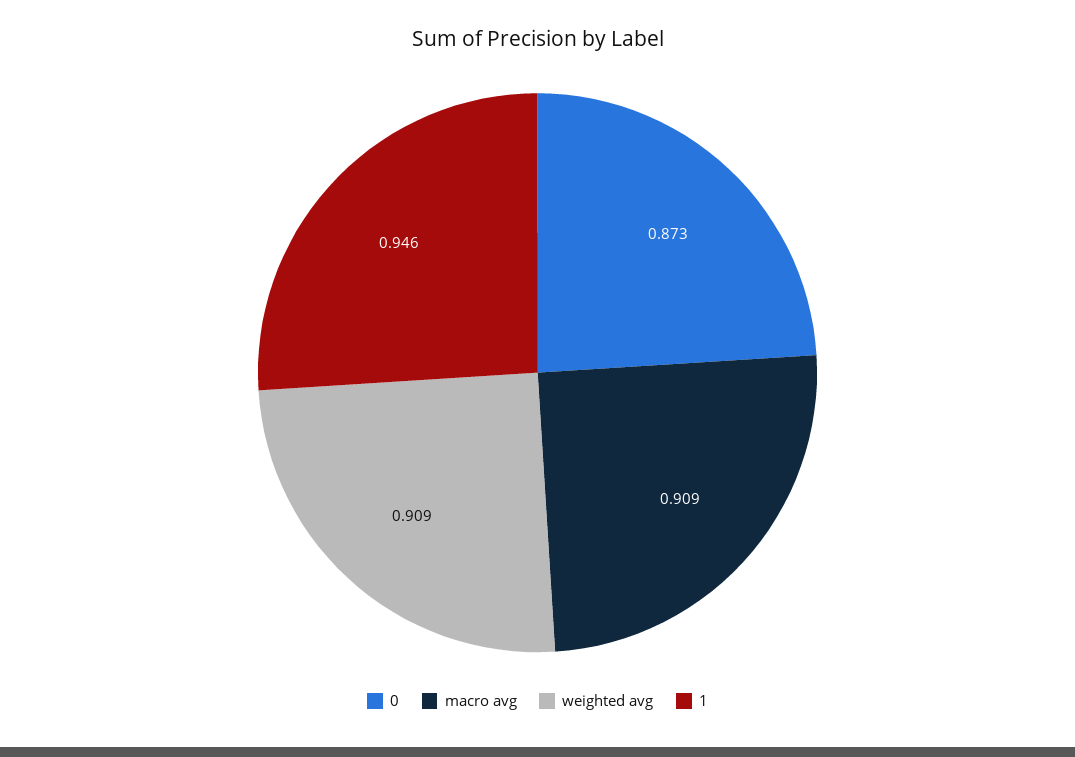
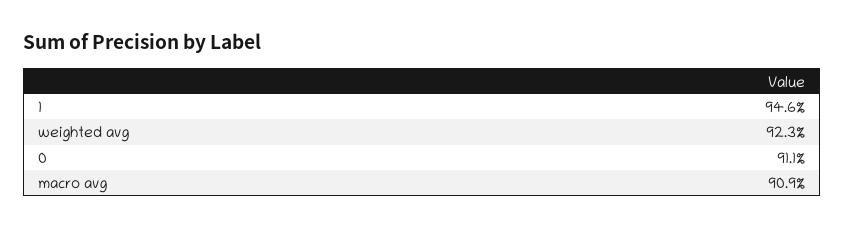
  {
-   "0": 0.873,
+   "0": 0.911,
    "macro avg": 0.909,
-   "weighted avg": 0.909,
+   "weighted avg": 0.923,
    "1": 0.946
  }

